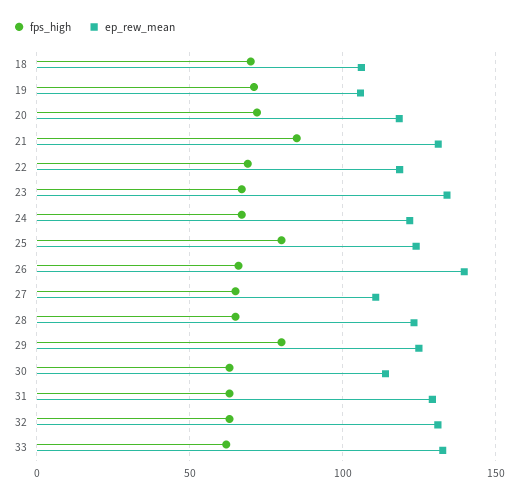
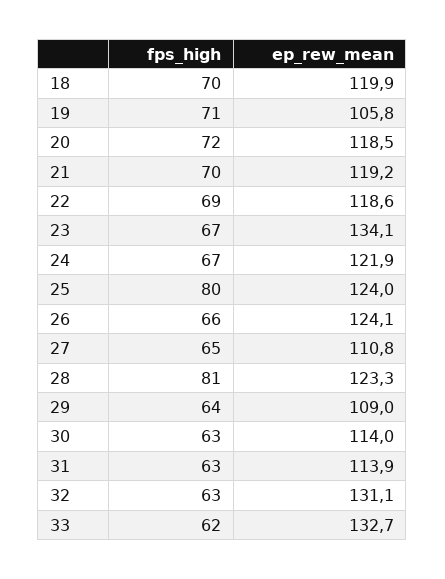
  {
    "fps_high": {
      "18": 70,
      "19": 71,
      "20": 72,
-     "21": 85,
+     "21": 70,
      "22": 69,
      "23": 67,
      "24": 67,
      "25": 80,
      "26": 66,
      "27": 65,
-     "28": 65,
+     "28": 81,
-     "29": 80,
+     "29": 64,
      "30": 63,
      "31": 63,
      "32": 63,
      "33": 62
    },
    "ep_rew_mean": {
-     "18": 105,
+     "18": 119.9,
      "19": 105.8,
      "20": 118.5,
-     "21": 130,
+     "21": 119.2,
      "22": 118.6,
      "23": 134.1,
      "24": 121.9,
      "25": 124,
-     "26": 140,
+     "26": 124.1,
      "27": 110.8,
      "28": 123.3,
-     "29": 125,
+     "29": 109,
      "30": 114,
-     "31": 130,
+     "31": 113.9,
      "32": 131.1,
      "33": 132.7
    }
  }

